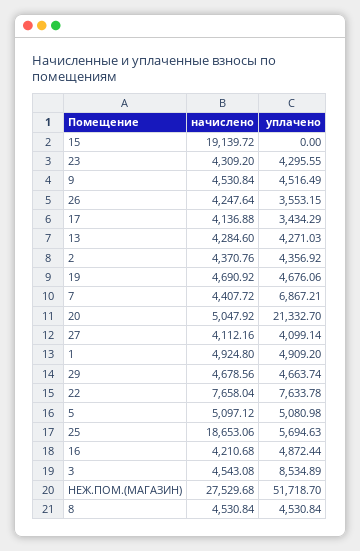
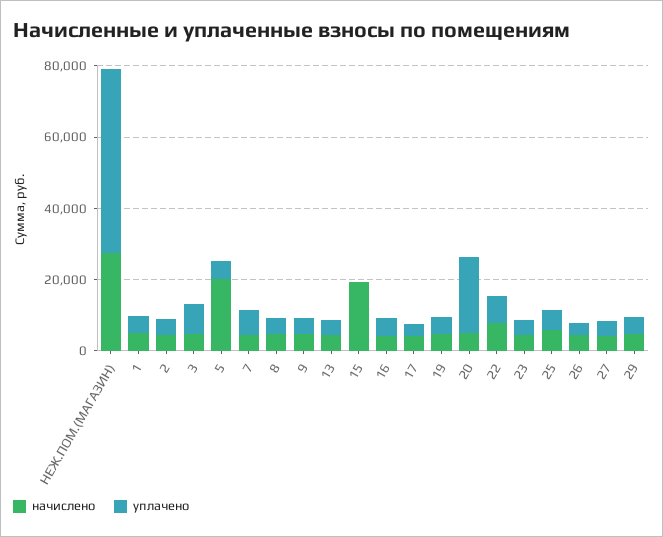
  {
    "начислено": {
      "15": 19139.72,
      "23": 4309.2,
      "9": 4530.84,
      "26": 4247.64,
      "17": 4136.88,
      "13": 4284.6,
      "2": 4370.76,
      "19": 4690.92,
      "7": 4407.72,
      "20": 5047.92,
      "27": 4112.16,
      "1": 4924.8,
      "29": 4678.56,
      "22": 7658.04,
-     "5": 5097.12,
+     "5": 20000,
-     "25": 18653.06,
+     "25": 5000,
      "16": 4210.68,
      "3": 4543.08,
      "НЕЖ.ПОМ.(МАГАЗИН)": 27529.68,
      "8": 4530.84
    },
    "уплачено": {
      "15": 0,
      "23": 4295.55,
      "9": 4516.49,
      "26": 3553.15,
      "17": 3434.29,
      "13": 4271.03,
      "2": 4356.92,
      "19": 4676.06,
      "7": 6867.21,
      "20": 21332.7,
      "27": 4099.14,
      "1": 4909.2,
      "29": 4663.74,
      "22": 7633.78,
      "5": 5080.98,
      "25": 5694.63,
      "16": 4872.44,
      "3": 8534.89,
      "НЕЖ.ПОМ.(МАГАЗИН)": 51718.7,
      "8": 4530.84
    }
  }

